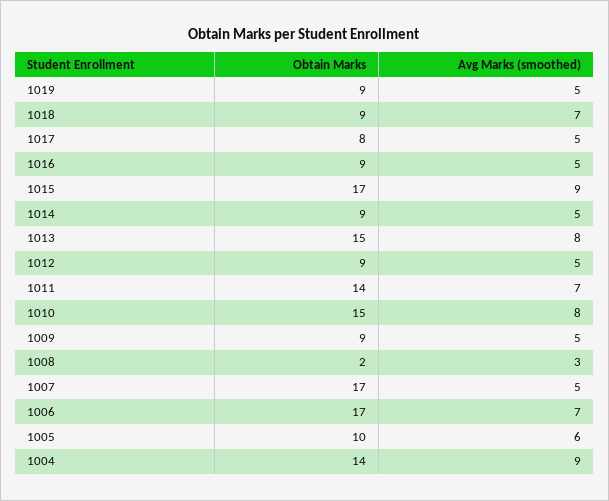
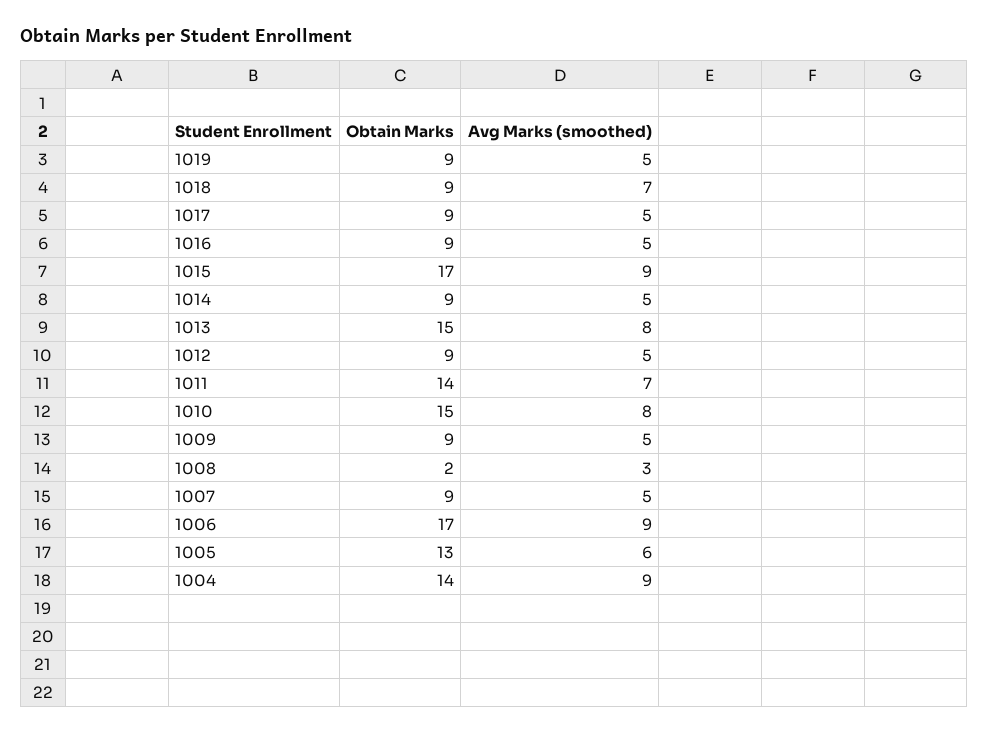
  {
    "Obtain Marks": {
      "1019": 9,
      "1018": 9,
-     "1017": 8,
+     "1017": 9,
      "1016": 9,
      "1015": 17,
      "1014": 9,
      "1013": 15,
      "1012": 9,
      "1011": 14,
      "1010": 15,
      "1009": 9,
      "1008": 2,
-     "1007": 17,
+     "1007": 9,
      "1006": 17,
-     "1005": 10,
+     "1005": 13,
      "1004": 14
    },
    "Avg Marks (smoothed)": {
      "1019": 5,
      "1018": 7,
      "1017": 5,
      "1016": 5,
      "1015": 9,
      "1014": 5,
      "1013": 8,
      "1012": 5,
      "1011": 7,
      "1010": 8,
      "1009": 5,
      "1008": 3,
      "1007": 5,
-     "1006": 7,
+     "1006": 9,
      "1005": 6,
      "1004": 9
    }
  }

